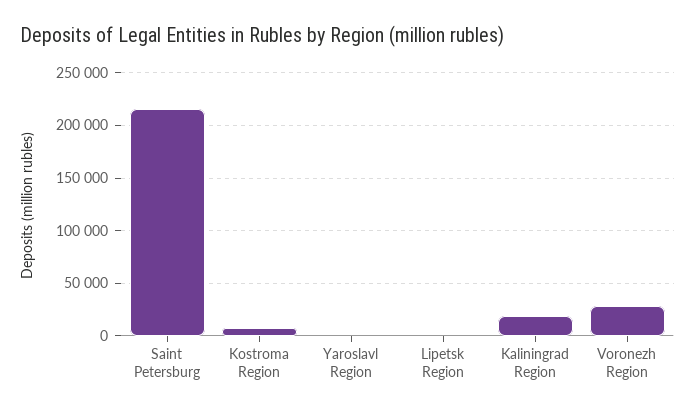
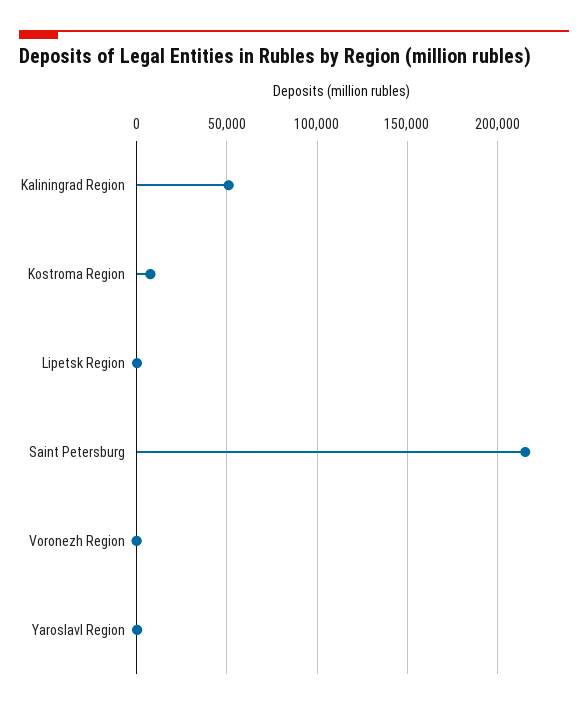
  {
    "Saint Petersburg": 215000,
    "Kostroma Region": 10000,
    "Yaroslavl Region": 0,
    "Lipetsk Region": 0,
-   "Kaliningrad Region": 20000,
+   "Kaliningrad Region": 50000,
-   "Voronezh Region": 30000
+   "Voronezh Region": 0
  }

